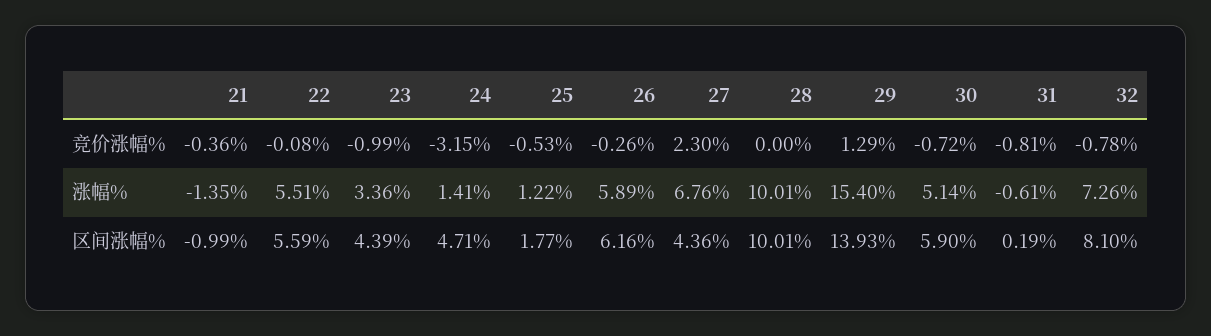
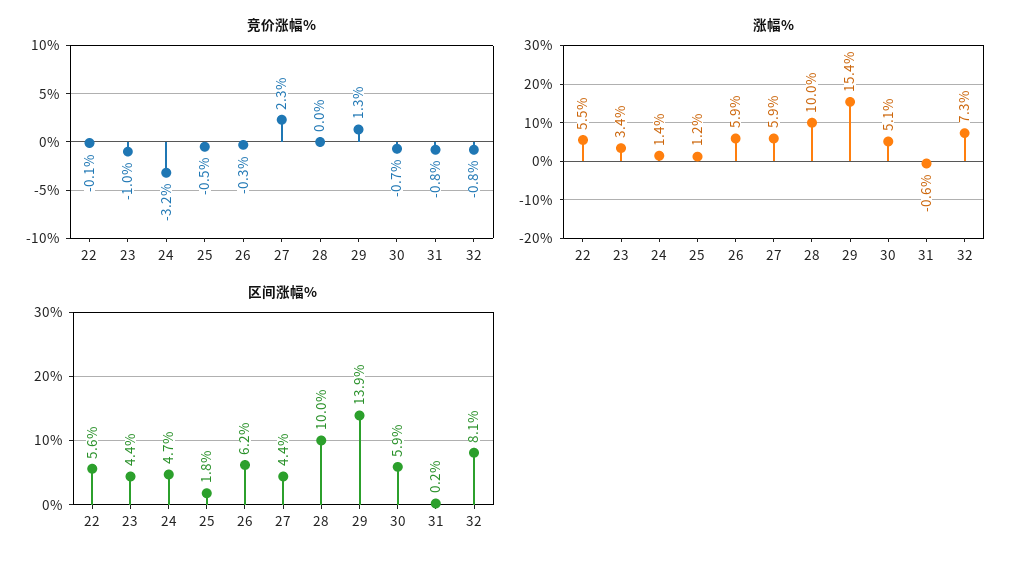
  {
    "竞价涨幅%": {
-     "21": -0.36,
      "22": -0.08,
      "23": -0.99,
      "24": -3.15,
      "25": -0.53,
      "26": -0.26,
      "27": 2.3,
      "28": 0,
      "29": 1.29,
      "30": -0.72,
      "31": -0.81,
      "32": -0.78
    },
    "涨幅%": {
-     "21": -1.35,
      "22": 5.51,
      "23": 3.36,
      "24": 1.41,
      "25": 1.22,
      "26": 5.89,
-     "27": 6.76,
+     "27": 5.9,
      "28": 10.01,
      "29": 15.4,
      "30": 5.14,
      "31": -0.61,
      "32": 7.26
    },
    "区间涨幅%": {
-     "21": -0.99,
      "22": 5.59,
      "23": 4.39,
      "24": 4.71,
      "25": 1.77,
      "26": 6.16,
      "27": 4.36,
      "28": 10.01,
      "29": 13.93,
      "30": 5.9,
      "31": 0.19,
      "32": 8.1
    }
  }

